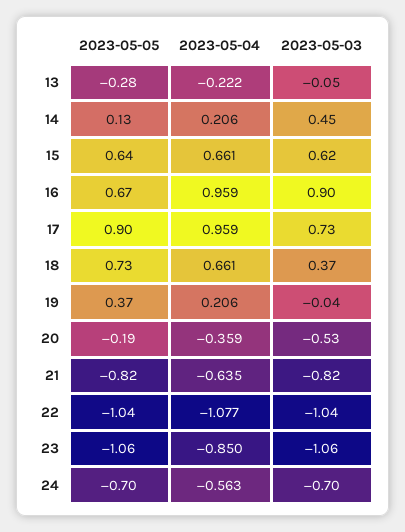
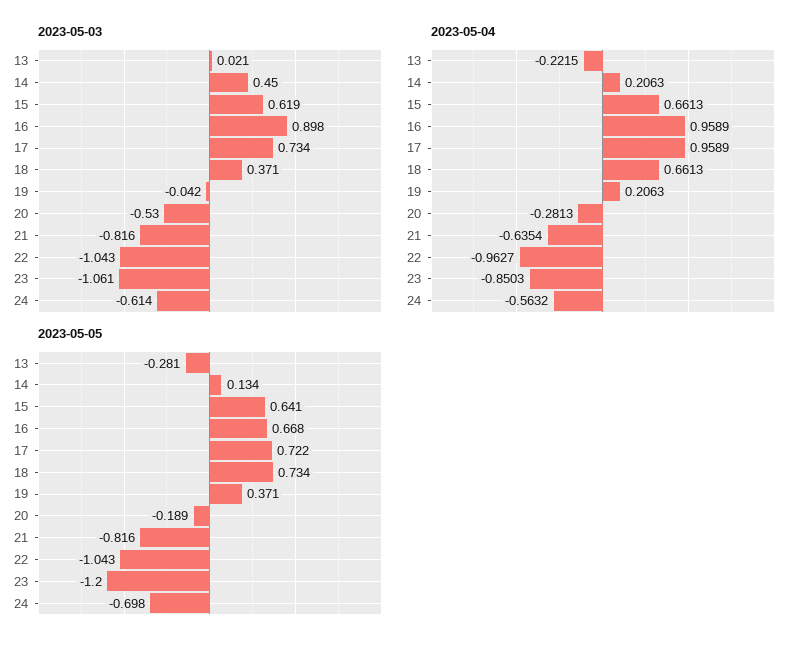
  {
    "2023-05-05": {
      "13": -0.281,
      "14": 0.134,
      "15": 0.641,
      "16": 0.668,
-     "17": 0.9,
+     "17": 0.722,
      "18": 0.734,
      "19": 0.371,
      "20": -0.189,
      "21": -0.816,
      "22": -1.043,
-     "23": -1.06,
+     "23": -1.2,
      "24": -0.698
    },
    "2023-05-04": {
      "13": -0.2215,
      "14": 0.2063,
      "15": 0.6613,
      "16": 0.9589,
      "17": 0.9589,
      "18": 0.6613,
      "19": 0.2063,
-     "20": -0.359,
+     "20": -0.2813,
      "21": -0.6354,
-     "22": -1.077,
+     "22": -0.9627,
      "23": -0.8503,
      "24": -0.5632
    },
    "2023-05-03": {
-     "13": -0.05,
+     "13": 0.021,
      "14": 0.45,
      "15": 0.619,
      "16": 0.898,
      "17": 0.734,
      "18": 0.371,
      "19": -0.042,
      "20": -0.53,
      "21": -0.816,
      "22": -1.043,
      "23": -1.061,
-     "24": -0.7
+     "24": -0.614
    }
  }

